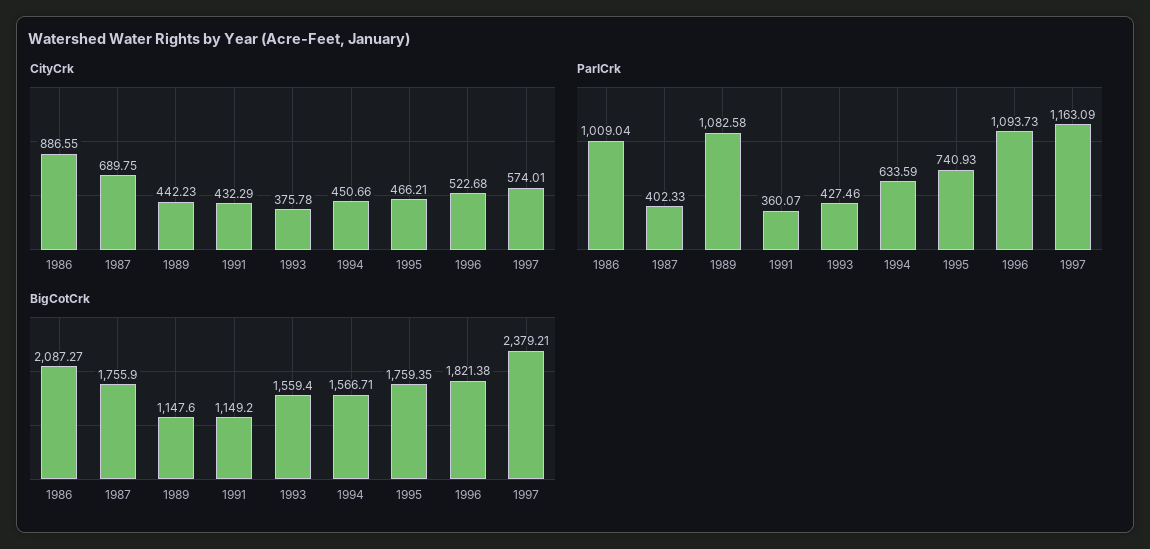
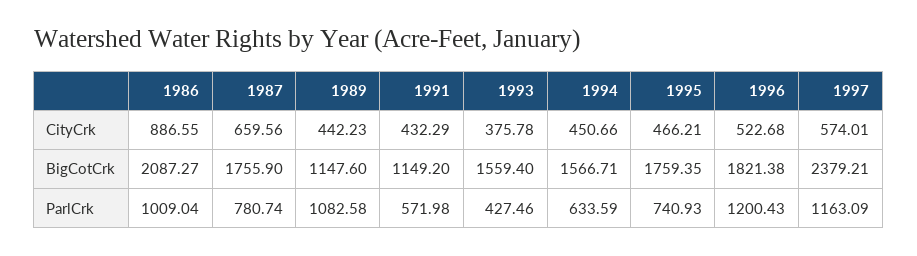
  {
    "CityCrk": {
      "1986": 886.55,
-     "1987": 689.75,
+     "1987": 659.56,
      "1989": 442.23,
      "1991": 432.29,
      "1993": 375.78,
      "1994": 450.66,
      "1995": 466.21,
      "1996": 522.68,
      "1997": 574.01
    },
    "ParlCrk": {
      "1986": 1009.04,
-     "1987": 402.33,
+     "1987": 780.74,
      "1989": 1082.58,
-     "1991": 360.07,
+     "1991": 571.98,
      "1993": 427.46,
      "1994": 633.59,
      "1995": 740.93,
-     "1996": 1093.73,
+     "1996": 1200.43,
      "1997": 1163.09
    },
    "BigCotCrk": {
      "1986": 2087.27,
      "1987": 1755.9,
      "1989": 1147.6,
      "1991": 1149.2,
      "1993": 1559.4,
      "1994": 1566.71,
      "1995": 1759.35,
      "1996": 1821.38,
      "1997": 2379.21
    }
  }

